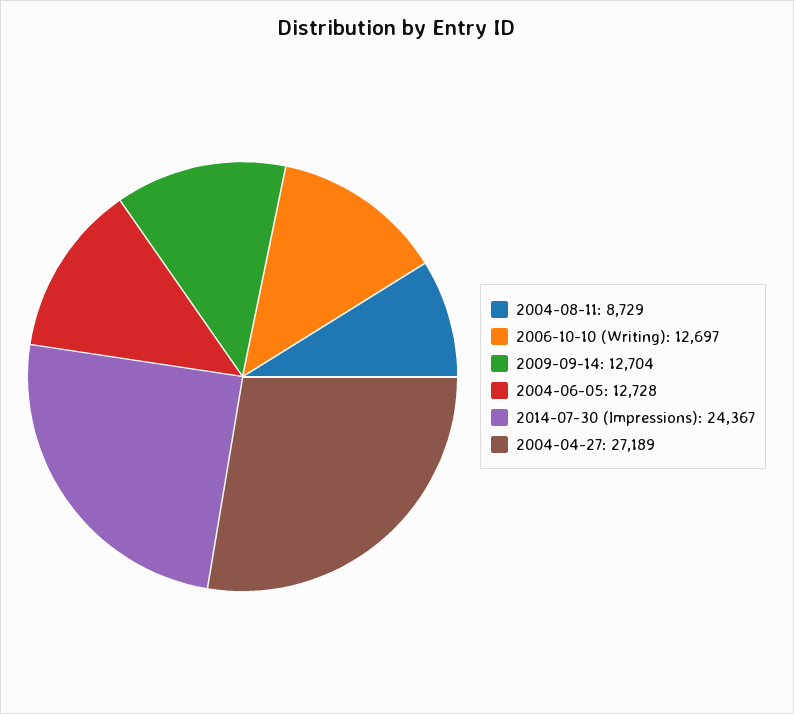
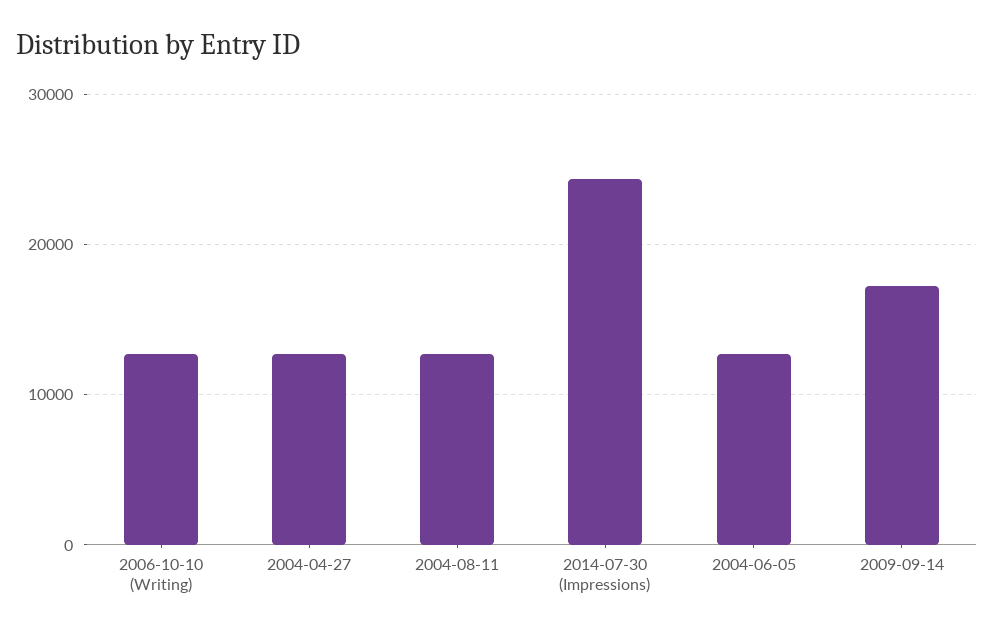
  {
-   "2004-08-11": 8729,
+   "2004-08-11": 13000,
    "2006-10-10 (Writing)": 12697,
-   "2009-09-14": 12704,
+   "2009-09-14": 17000,
    "2004-06-05": 12728,
    "2014-07-30 (Impressions)": 24367,
-   "2004-04-27": 27189
+   "2004-04-27": 13000
  }

